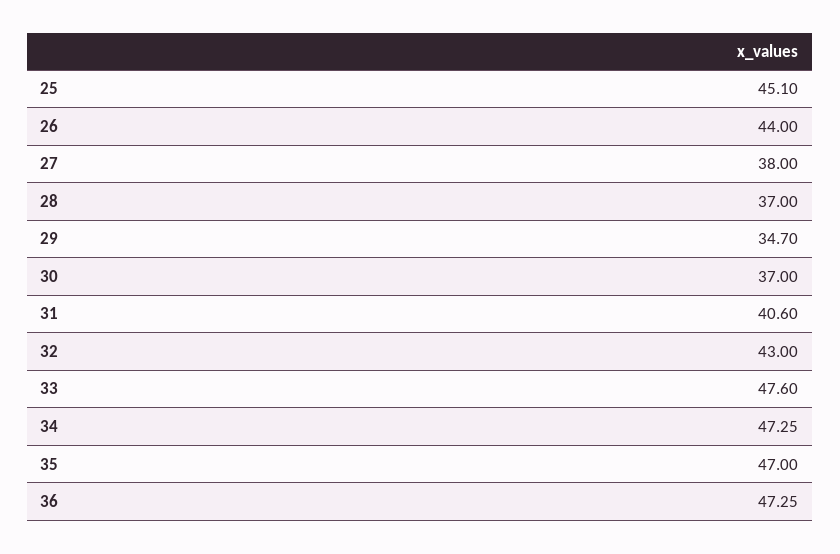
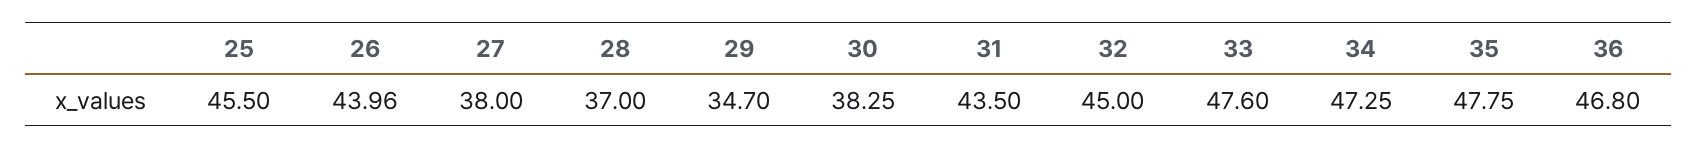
  {
-   "25": 45.1,
+   "25": 45.5,
-   "26": 44,
+   "26": 43.96,
    "27": 38,
    "28": 37,
    "29": 34.7,
-   "30": 37,
+   "30": 38.25,
-   "31": 40.6,
+   "31": 43.5,
-   "32": 43,
+   "32": 45,
    "33": 47.6,
    "34": 47.25,
-   "35": 47,
+   "35": 47.75,
-   "36": 47.25
+   "36": 46.8
  }

